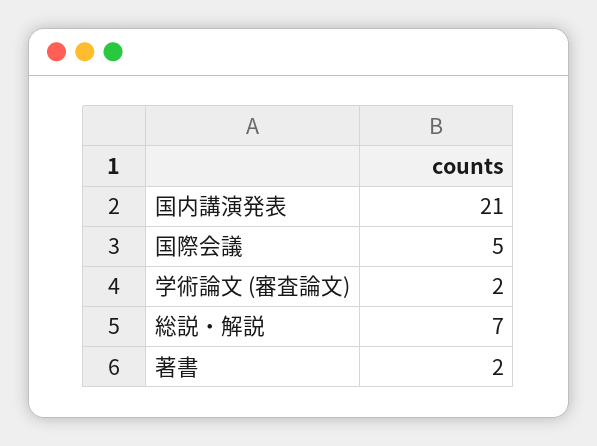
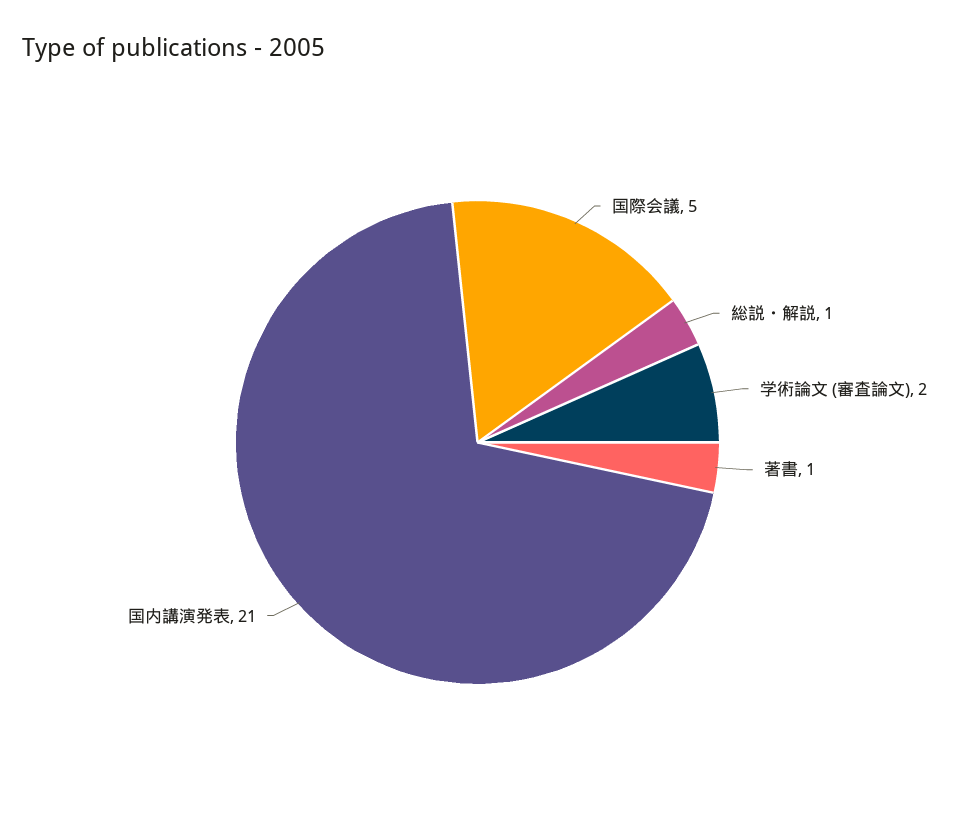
  {
    "国内講演発表": 21,
    "国際会議": 5,
    "学術論文 (審査論文)": 2,
-   "総説・解説": 7,
+   "総説・解説": 1,
-   "著書": 2
+   "著書": 1
  }

